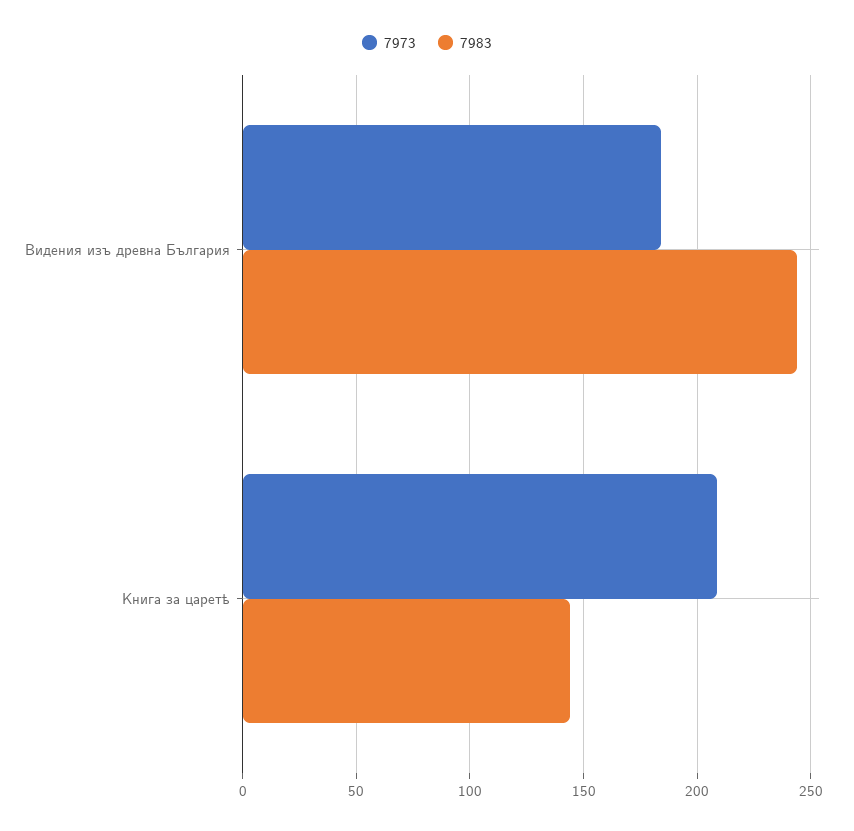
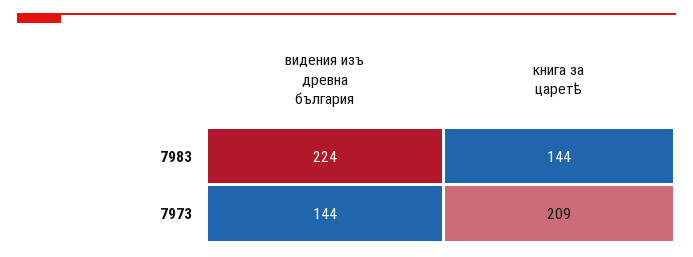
  {
    "7973": {
-     "Видения изъ древна България": 185,
+     "Видения изъ древна България": 144,
      "Книга за царетѣ": 209
    },
    "7983": {
-     "Видения изъ древна България": 245,
+     "Видения изъ древна България": 224,
      "Книга за царетѣ": 144
    }
  }

